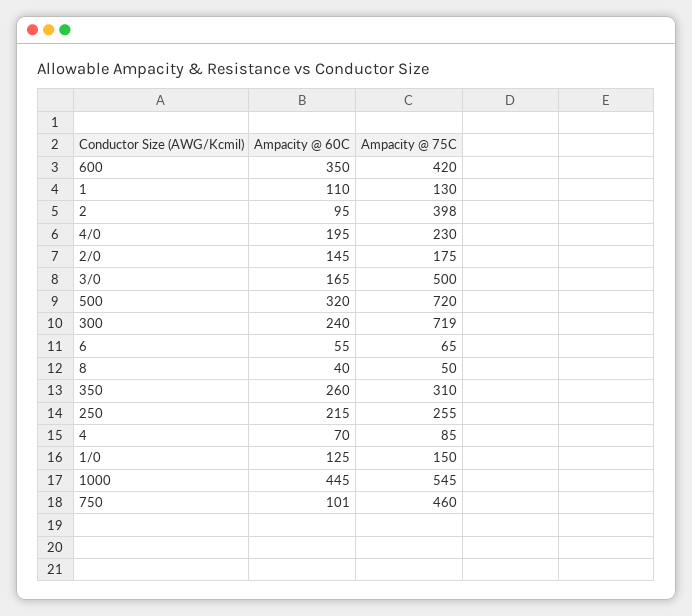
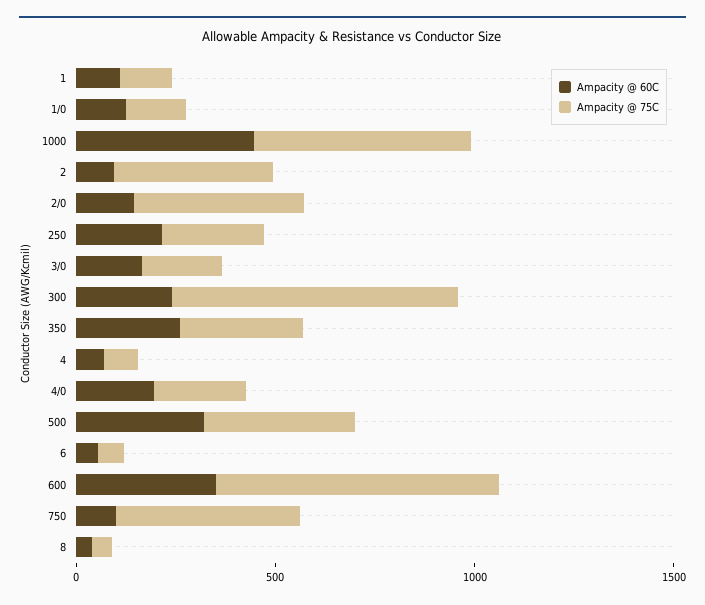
  {
    "Ampacity @ 60C": {
      "600": 350,
      "1": 110,
      "2": 95,
      "4/0": 195,
      "2/0": 145,
      "3/0": 165,
      "500": 320,
      "300": 240,
      "6": 55,
      "8": 40,
      "350": 260,
      "250": 215,
      "4": 70,
      "1/0": 125,
      "1000": 445,
      "750": 101
    },
    "Ampacity @ 75C": {
-     "600": 420,
+     "600": 700,
      "1": 130,
      "2": 398,
      "4/0": 230,
-     "2/0": 175,
+     "2/0": 400,
-     "3/0": 500,
+     "3/0": 200,
-     "500": 720,
+     "500": 400,
      "300": 719,
      "6": 65,
      "8": 50,
      "350": 310,
      "250": 255,
      "4": 85,
      "1/0": 150,
      "1000": 545,
      "750": 460
    }
  }

